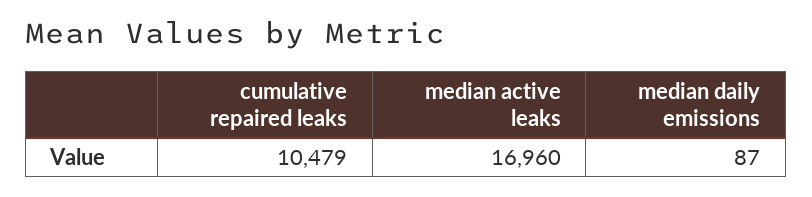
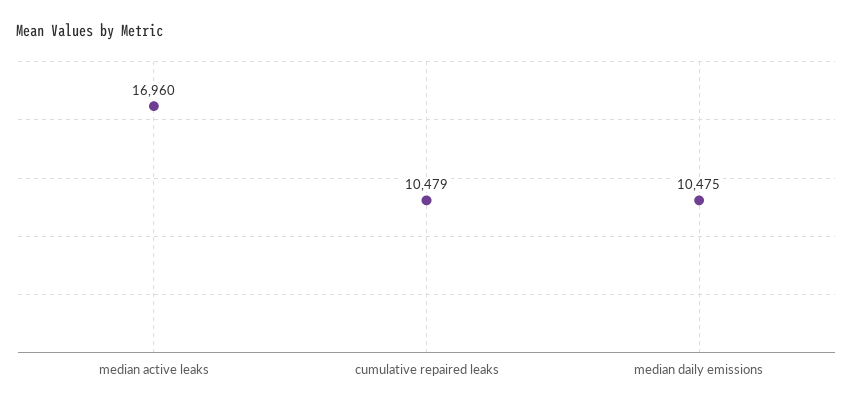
  {
    "cumulative repaired leaks": 10479,
    "median active leaks": 16960,
-   "median daily emissions": 87
+   "median daily emissions": 10475
  }

